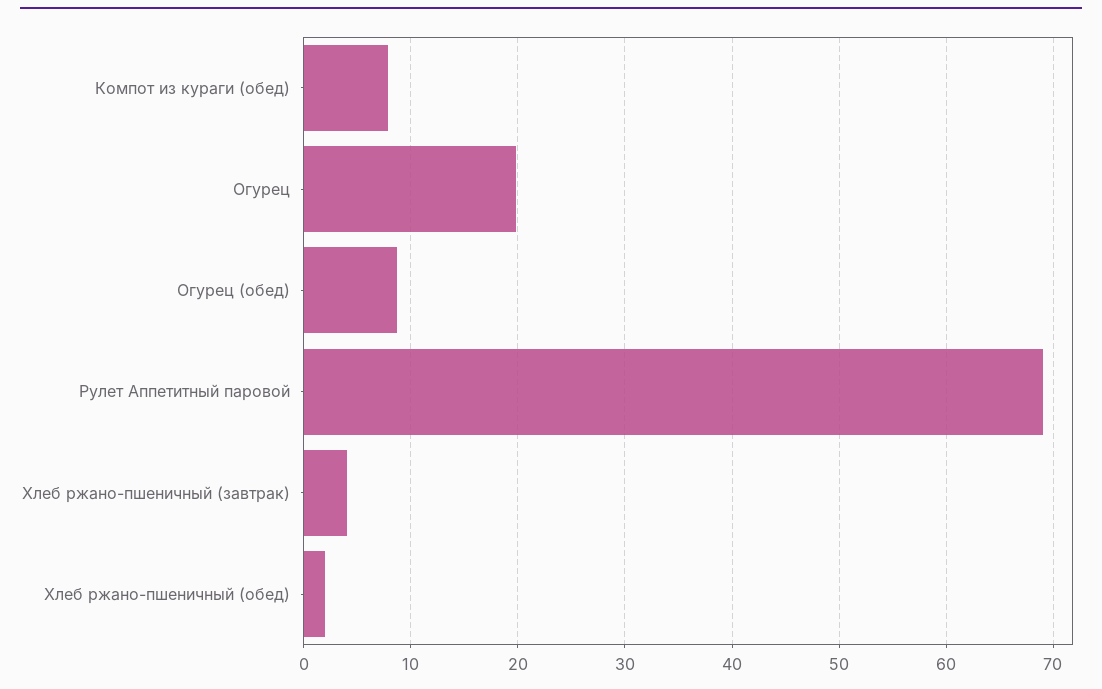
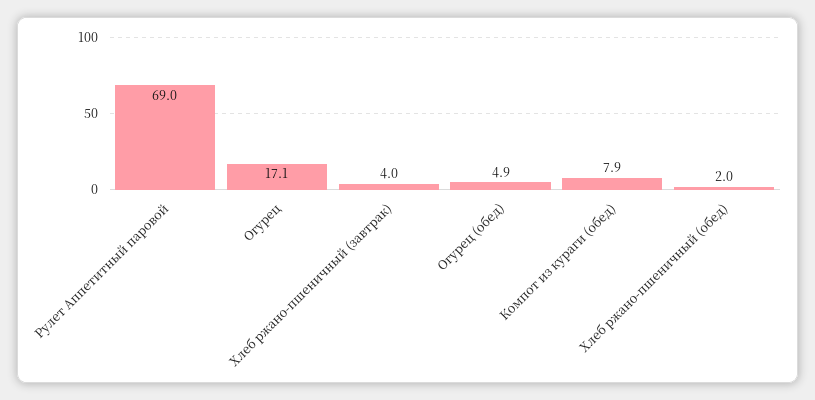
  {
    "Компот из кураги (обед)": 7.9,
-   "Огурец": 20,
+   "Огурец": 17.1,
-   "Огурец (обед)": 9,
+   "Огурец (обед)": 4.9,
    "Рулет Аппетитный паровой": 69,
    "Хлеб ржано-пшеничный (завтрак)": 4,
    "Хлеб ржано-пшеничный (обед)": 2
  }

